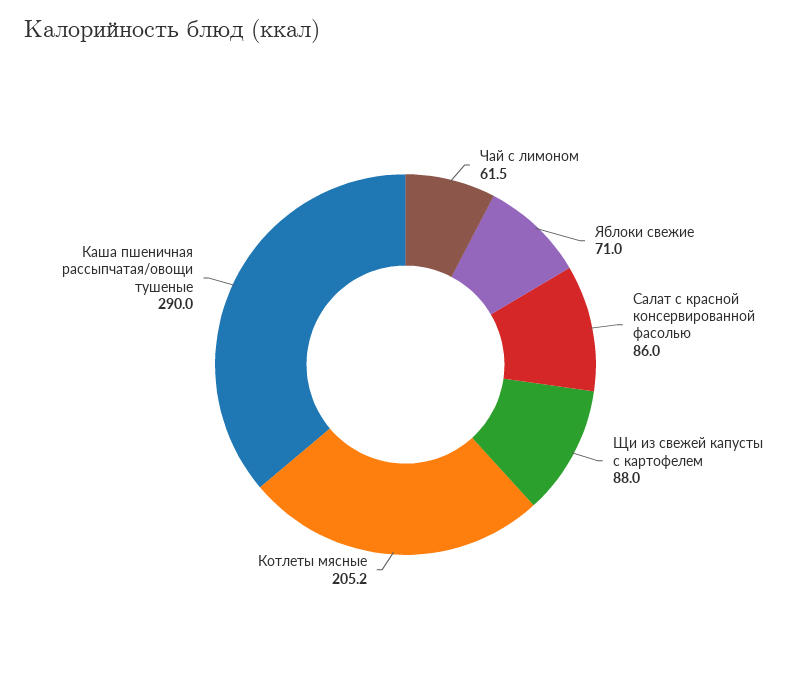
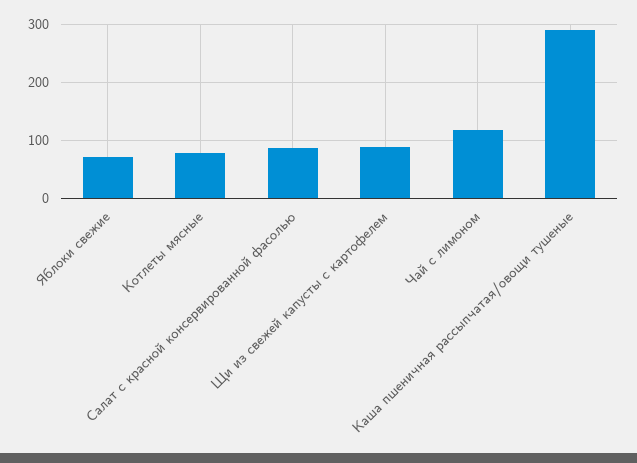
  {
-   "Чай с лимоном": 61.5,
+   "Чай с лимоном": 120,
    "Яблоки свежие": 71,
    "Салат с красной консервированной фасолью": 86,
    "Щи из свежей капусты с картофелем": 88,
-   "Котлеты мясные": 205.2,
+   "Котлеты мясные": 80,
    "Каша пшеничная рассыпчатая/овощи тушеные": 290
  }

